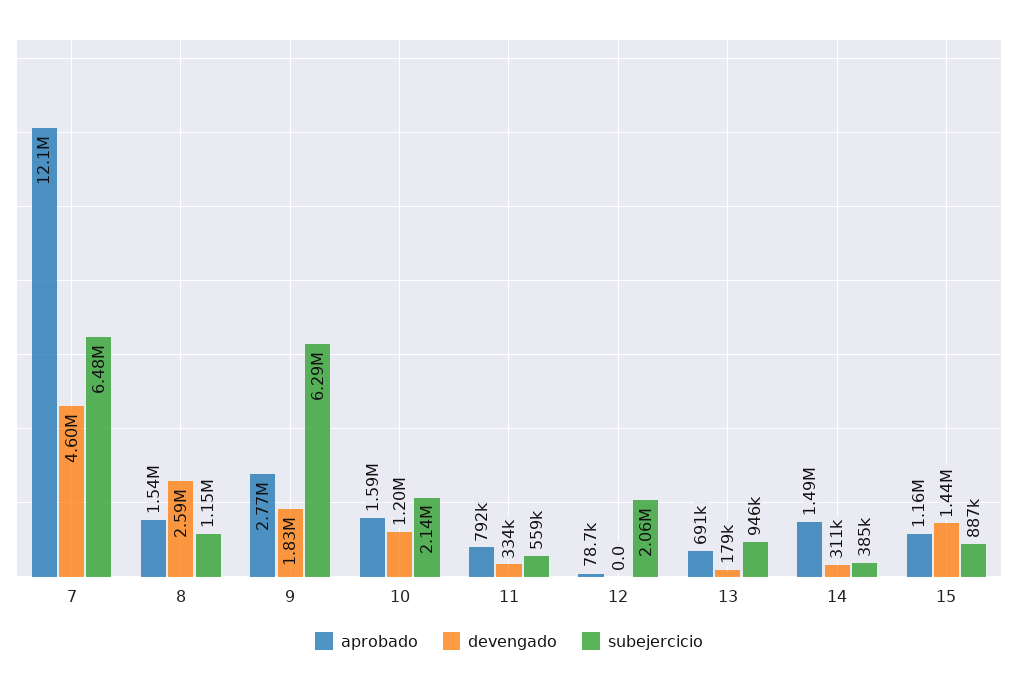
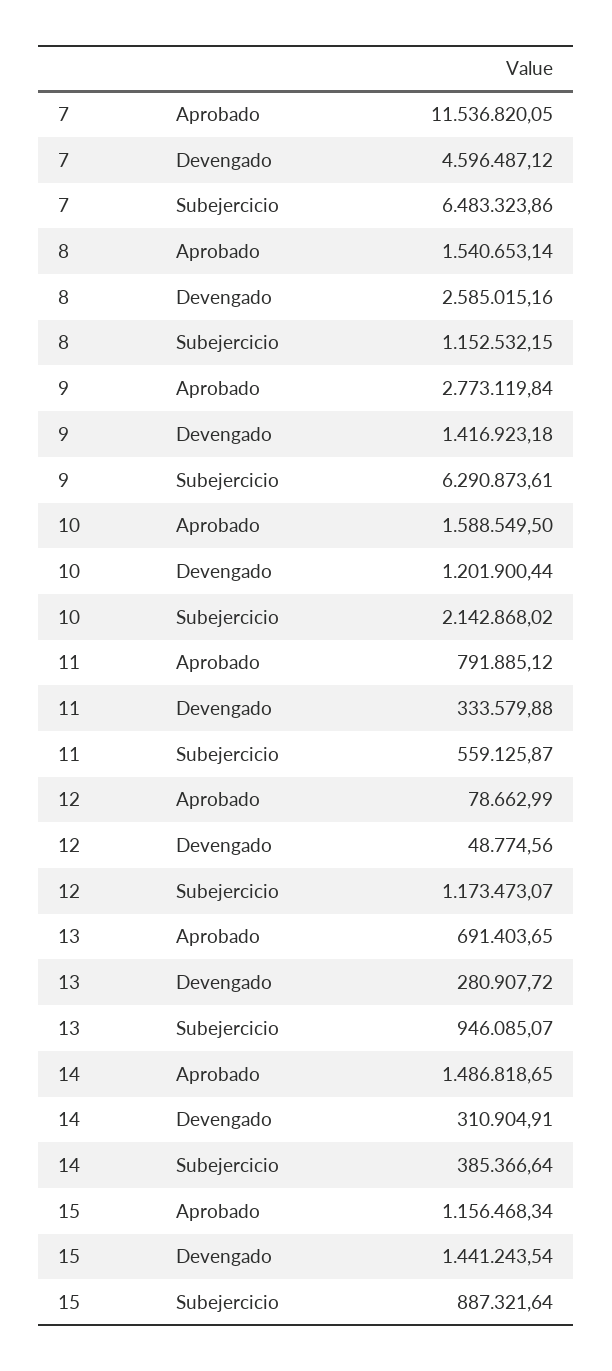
  {
    "aprobado": {
-     "7": 12100000,
+     "7": 11536820.05,
      "8": 1540653.14,
      "9": 2773119.84,
      "10": 1588549.5,
      "11": 791885.12,
      "12": 78662.99,
      "13": 691403.65,
      "14": 1486818.65,
      "15": 1156468.34
    },
    "devengado": {
      "7": 4596487.12,
      "8": 2585015.16,
-     "9": 1830000,
+     "9": 1416923.18,
      "10": 1201900.44,
      "11": 333579.88,
-     "12": 0,
+     "12": 48774.56,
-     "13": 179000,
+     "13": 280907.72,
      "14": 310904.91,
      "15": 1441243.54
    },
    "subejercicio": {
      "7": 6483323.86,
      "8": 1152532.15,
      "9": 6290873.61,
      "10": 2142868.02,
      "11": 559125.87,
-     "12": 2060000,
+     "12": 1173473.07,
      "13": 946085.07,
      "14": 385366.64,
      "15": 887321.64
    }
  }

